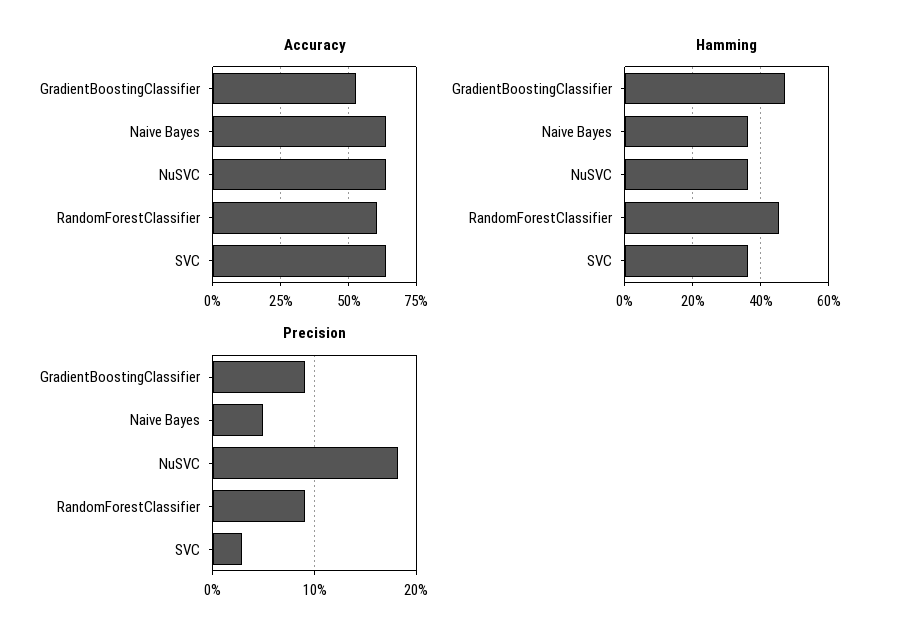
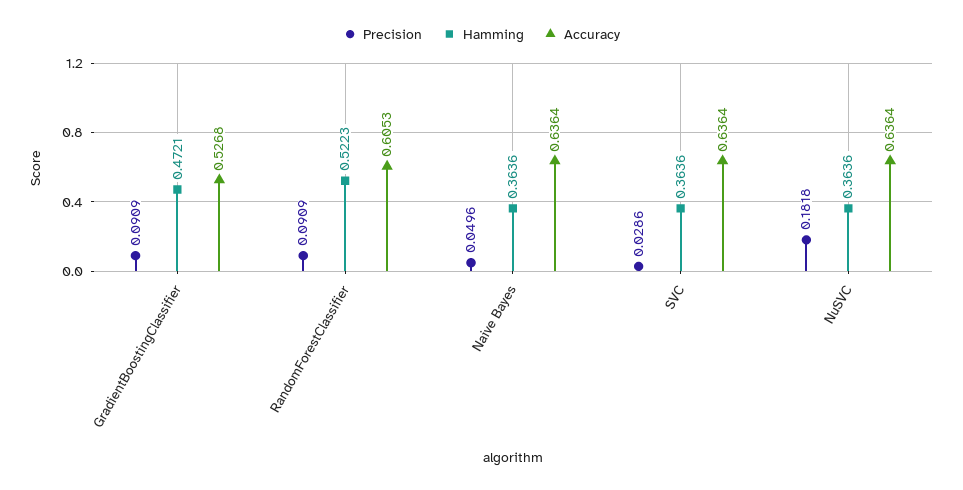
  {
    "Accuracy": {
      "GradientBoostingClassifier": 0.5268,
      "Naive Bayes": 0.6364,
      "NuSVC": 0.6364,
      "RandomForestClassifier": 0.6053,
      "SVC": 0.6364
    },
    "Hamming": {
      "GradientBoostingClassifier": 0.4721,
      "Naive Bayes": 0.3636,
      "NuSVC": 0.3636,
-     "RandomForestClassifier": 0.46,
+     "RandomForestClassifier": 0.5223,
      "SVC": 0.3636
    },
    "Precision": {
      "GradientBoostingClassifier": 0.0909,
      "Naive Bayes": 0.0496,
      "NuSVC": 0.1818,
      "RandomForestClassifier": 0.0909,
      "SVC": 0.0286
    }
  }

